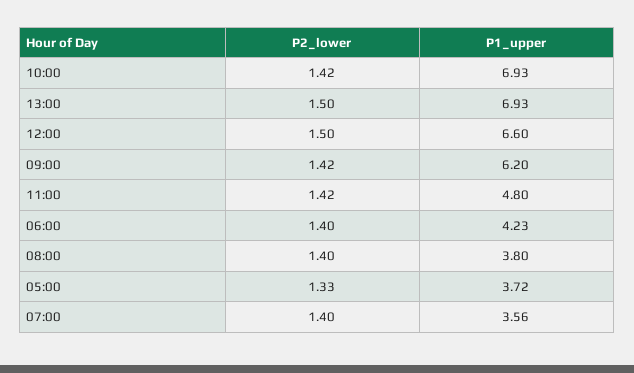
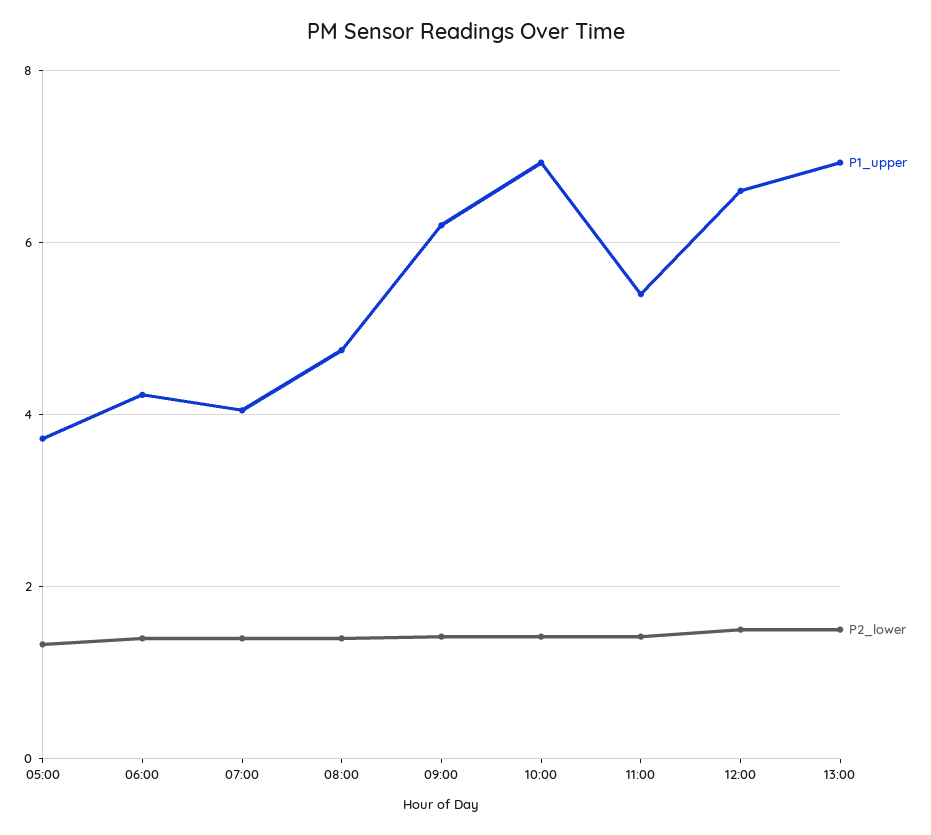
  {
    "P2_lower": {
      "10:00": 1.42,
      "13:00": 1.5,
      "12:00": 1.5,
      "09:00": 1.42,
      "11:00": 1.42,
      "06:00": 1.4,
      "08:00": 1.4,
      "05:00": 1.33,
      "07:00": 1.4
    },
    "P1_upper": {
      "10:00": 6.93,
      "13:00": 6.93,
      "12:00": 6.6,
      "09:00": 6.2,
-     "11:00": 4.8,
+     "11:00": 5.4,
      "06:00": 4.23,
-     "08:00": 3.8,
+     "08:00": 4.8,
      "05:00": 3.72,
-     "07:00": 3.56
+     "07:00": 4
    }
  }

